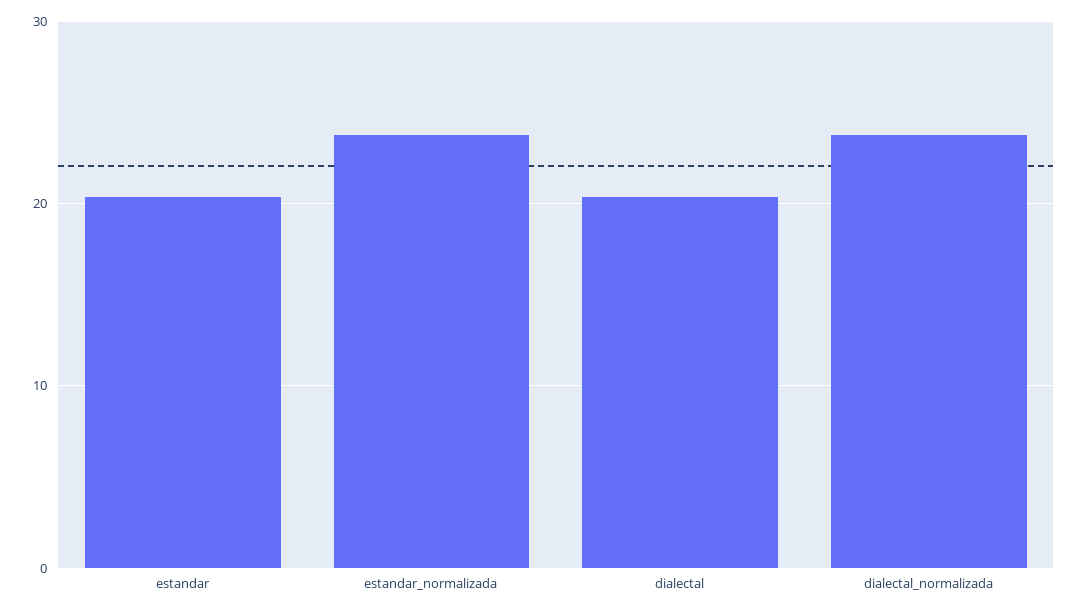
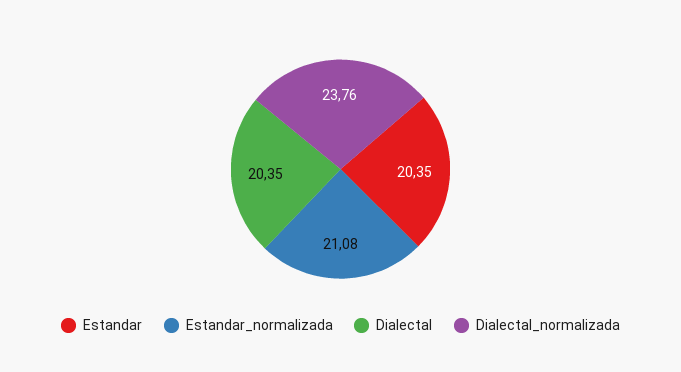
  {
    "estandar": 20.35,
-   "estandar_normalizada": 24,
+   "estandar_normalizada": 21.08,
    "dialectal": 20.35,
    "dialectal_normalizada": 23.76
  }

